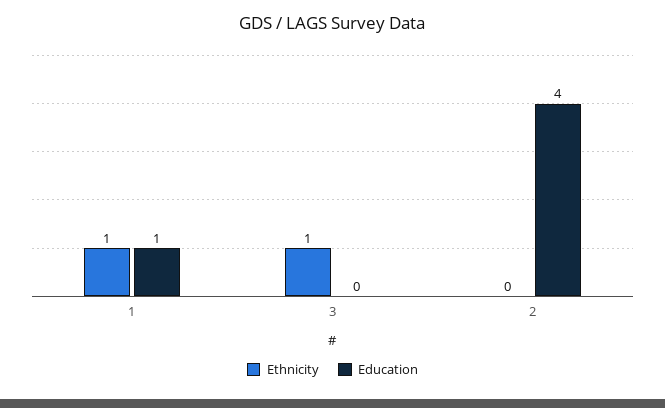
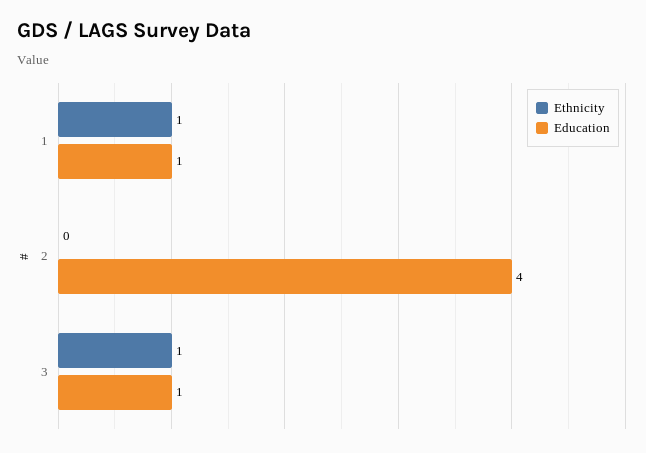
  {
    "Ethnicity": {
      "1": 1,
      "3": 1,
      "2": 0
    },
    "Education": {
      "1": 1,
-     "3": 0,
+     "3": 1,
      "2": 4
    }
  }

